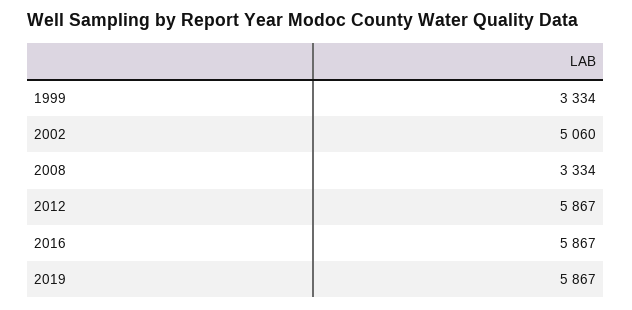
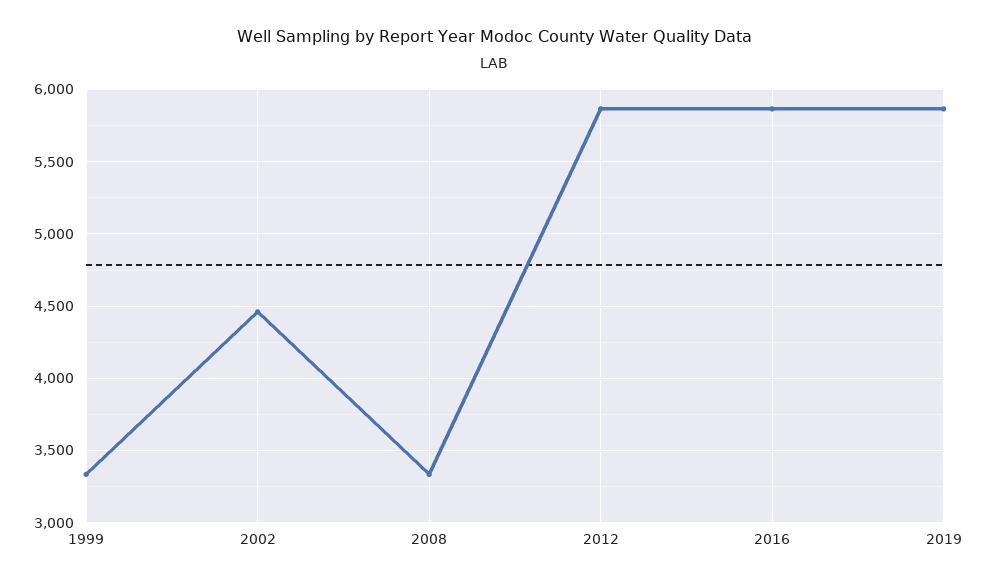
  {
    "1999": 3334,
-   "2002": 5060,
+   "2002": 4450,
    "2008": 3334,
    "2012": 5867,
    "2016": 5867,
    "2019": 5867
  }

